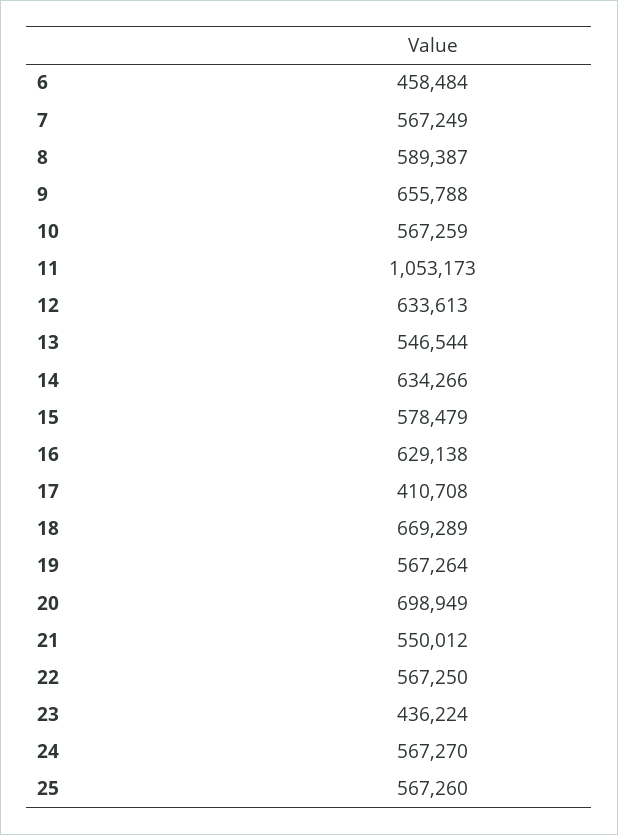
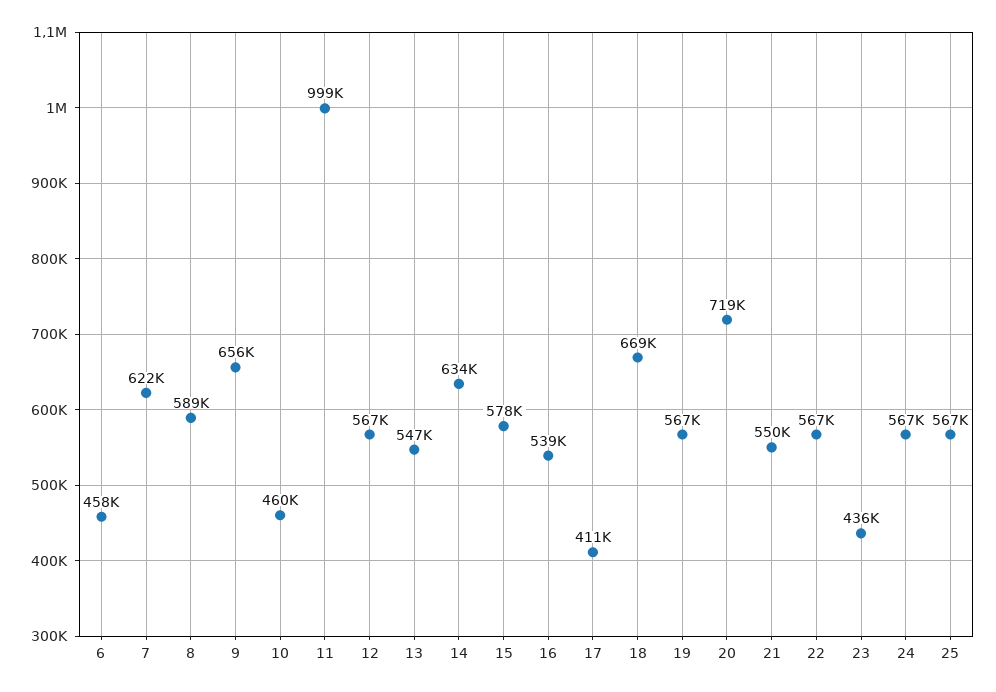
  {
    "6": 458484,
-   "7": 567249,
+   "7": 622000,
    "8": 589387,
    "9": 655788,
-   "10": 567259,
+   "10": 460000,
-   "11": 1053173,
+   "11": 999000,
-   "12": 633613,
+   "12": 567000,
    "13": 546544,
    "14": 634266,
    "15": 578479,
-   "16": 629138,
+   "16": 539000,
    "17": 410708,
    "18": 669289,
    "19": 567264,
-   "20": 698949,
+   "20": 719000,
    "21": 550012,
    "22": 567250,
    "23": 436224,
    "24": 567270,
    "25": 567260
  }

